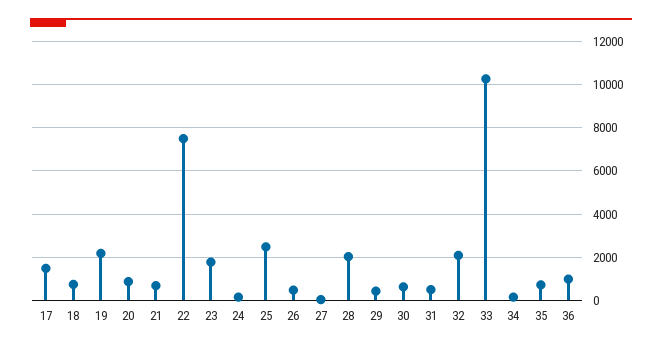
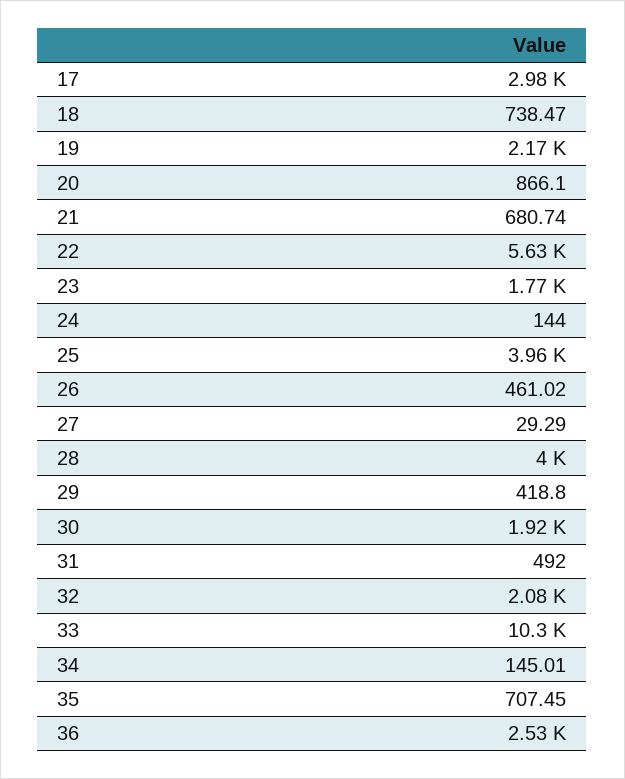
  {
-   "17": 1500,
+   "17": 2980,
    "18": 738.47,
    "19": 2170,
    "20": 866.1,
    "21": 680.74,
-   "22": 7500,
+   "22": 5630,
    "23": 1770,
    "24": 144,
-   "25": 2500,
+   "25": 3960,
    "26": 461.02,
    "27": 29.29,
-   "28": 2000,
+   "28": 4000,
    "29": 418.8,
-   "30": 500,
+   "30": 1920,
    "31": 492,
    "32": 2080,
    "33": 10300,
    "34": 145.01,
    "35": 707.45,
-   "36": 1000
+   "36": 2530
  }

